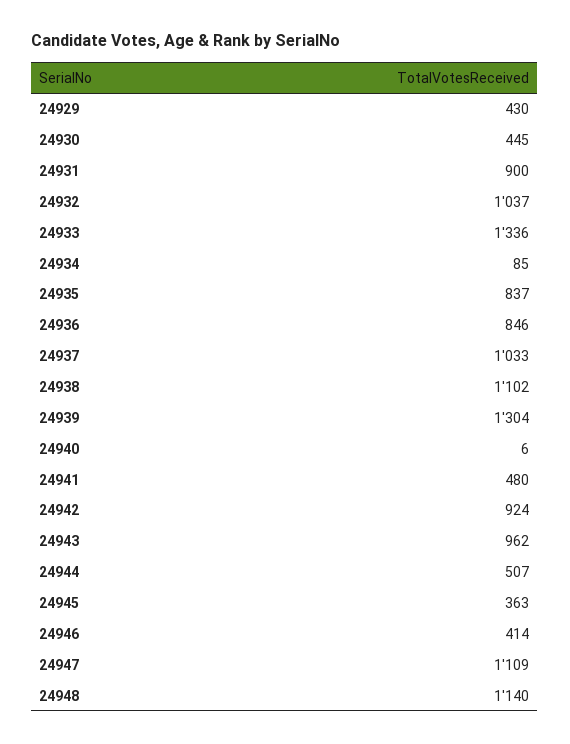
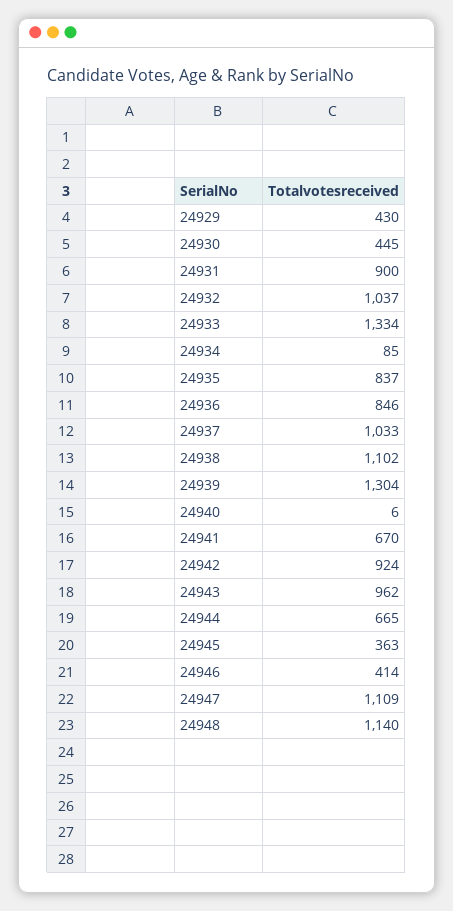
  {
    "24929": 430,
    "24930": 445,
    "24931": 900,
    "24932": 1037,
-   "24933": 1336,
+   "24933": 1334,
    "24934": 85,
    "24935": 837,
    "24936": 846,
    "24937": 1033,
    "24938": 1102,
    "24939": 1304,
    "24940": 6,
-   "24941": 480,
+   "24941": 670,
    "24942": 924,
    "24943": 962,
-   "24944": 507,
+   "24944": 665,
    "24945": 363,
    "24946": 414,
    "24947": 1109,
    "24948": 1140
  }

